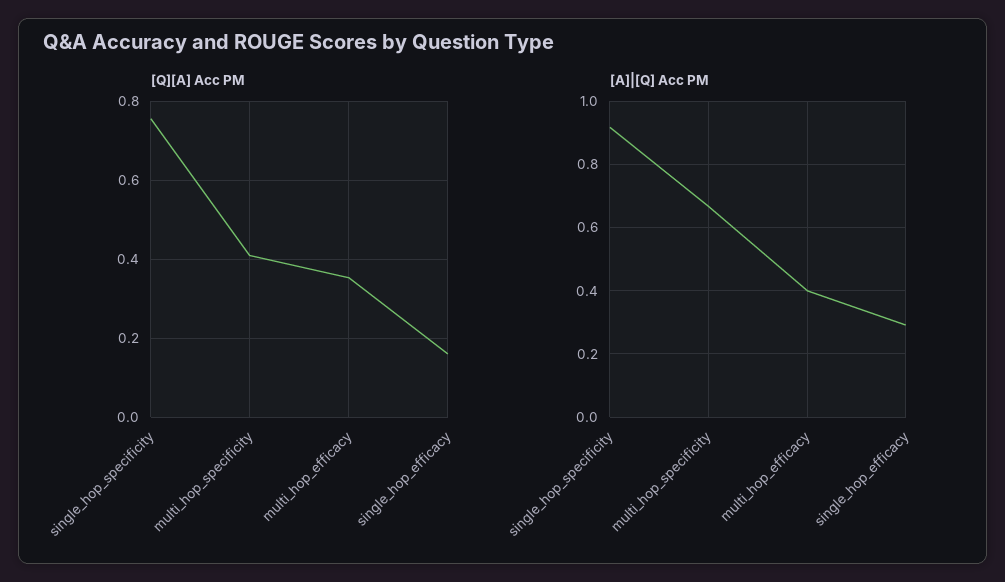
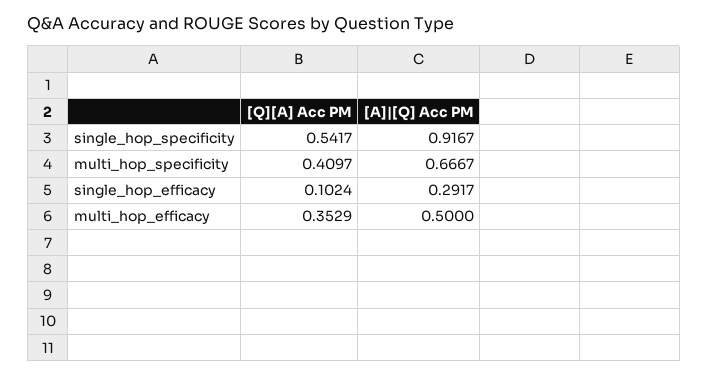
  {
    "[Q][A] Acc PM": {
-     "single_hop_specificity": 0.76,
+     "single_hop_specificity": 0.5417,
      "multi_hop_specificity": 0.4097,
      "multi_hop_efficacy": 0.3529,
-     "single_hop_efficacy": 0.16
+     "single_hop_efficacy": 0.1024
    },
    "[A]|[Q] Acc PM": {
      "single_hop_specificity": 0.9167,
      "multi_hop_specificity": 0.6667,
-     "multi_hop_efficacy": 0.4,
+     "multi_hop_efficacy": 0.5,
      "single_hop_efficacy": 0.2917
    }
  }

